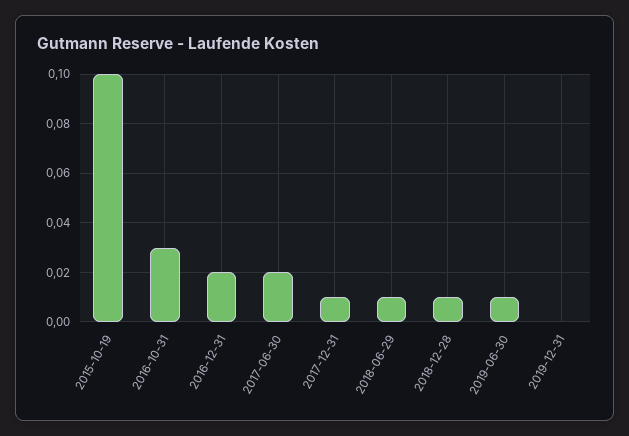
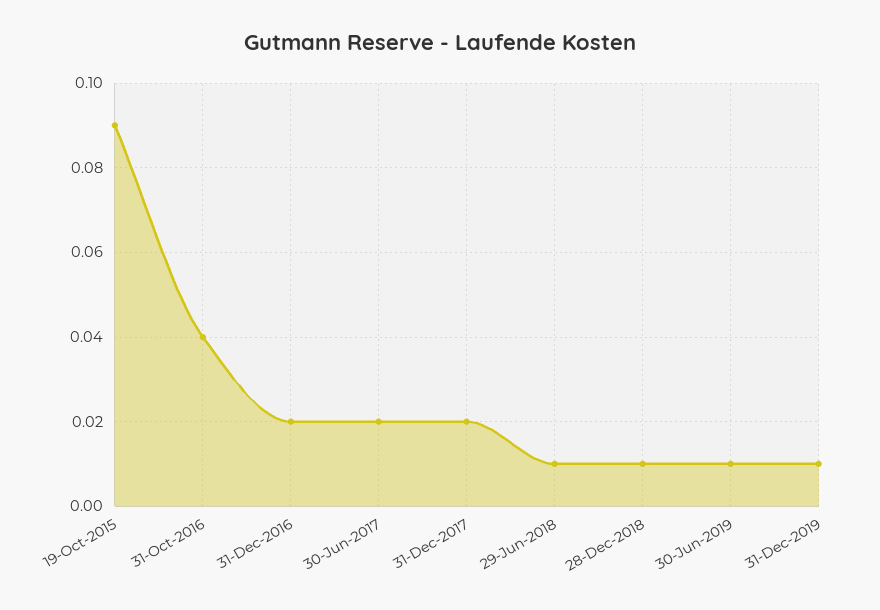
  {
-   "2015-10-19": 0.1,
+   "2015-10-19": 0.09,
-   "2016-10-31": 0.03,
+   "2016-10-31": 0.04,
    "2016-12-31": 0.02,
    "2017-06-30": 0.02,
-   "2017-12-31": 0.01,
+   "2017-12-31": 0.02,
    "2018-06-29": 0.01,
    "2018-12-28": 0.01,
    "2019-06-30": 0.01,
-   "2019-12-31": 0
+   "2019-12-31": 0.01
  }

